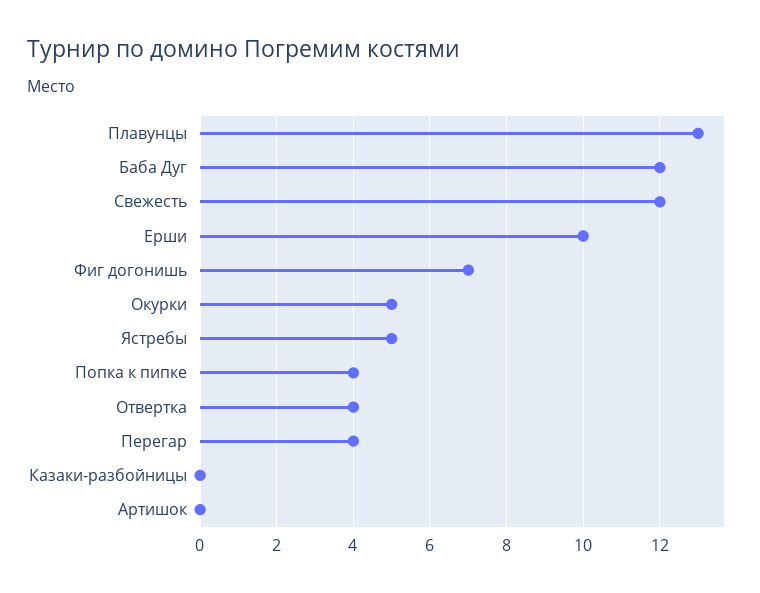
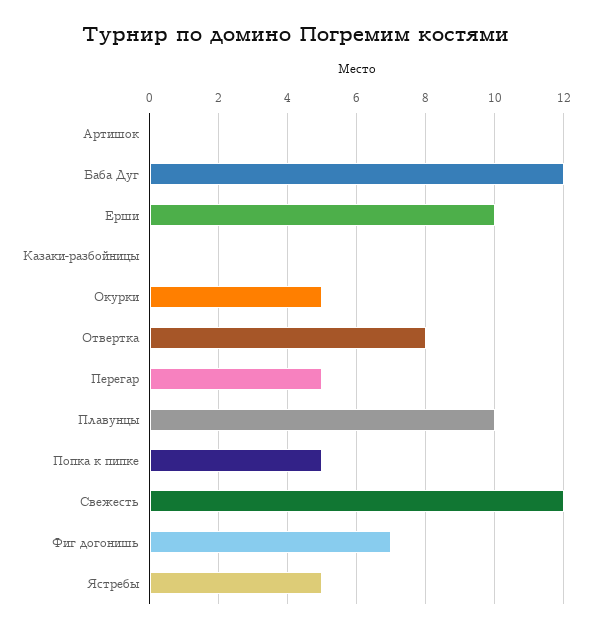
  {
-   "Плавунцы": 13,
+   "Плавунцы": 10,
    "Баба Дуг": 12,
    "Свежесть": 12,
    "Ерши": 10,
    "Фиг догонишь": 7,
    "Окурки": 5,
    "Ястребы": 5,
-   "Попка к пипке": 4,
+   "Попка к пипке": 5,
-   "Отвертка": 4,
+   "Отвертка": 8,
-   "Перегар": 4,
+   "Перегар": 5,
    "Казаки-разбойницы": 0,
    "Артишок": 0
  }

